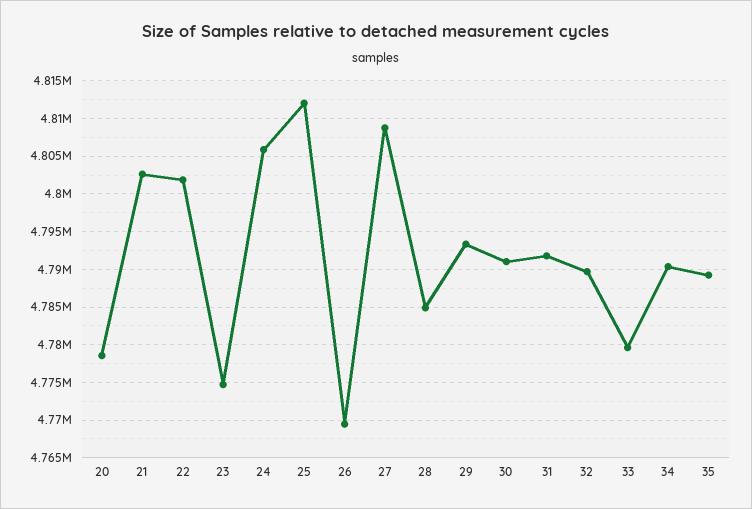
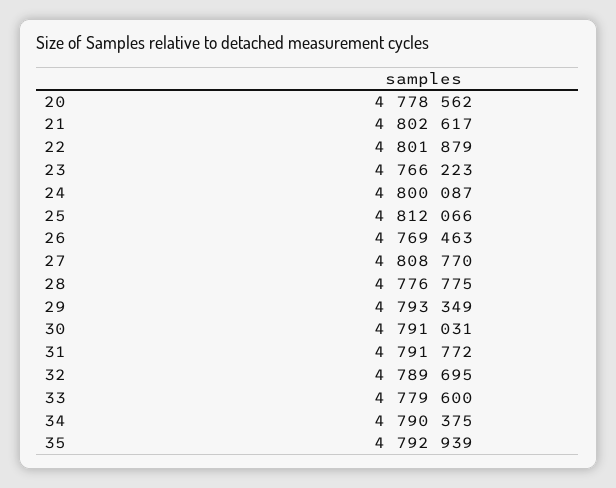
  {
    "20": 4778562,
    "21": 4802617,
    "22": 4801879,
-   "23": 4775000,
+   "23": 4766223,
-   "24": 4806000,
+   "24": 4800087,
    "25": 4812066,
    "26": 4769463,
    "27": 4808770,
-   "28": 4785000,
+   "28": 4776775,
    "29": 4793349,
    "30": 4791031,
    "31": 4791772,
    "32": 4789695,
    "33": 4779600,
    "34": 4790375,
-   "35": 4789000
+   "35": 4792939
  }

